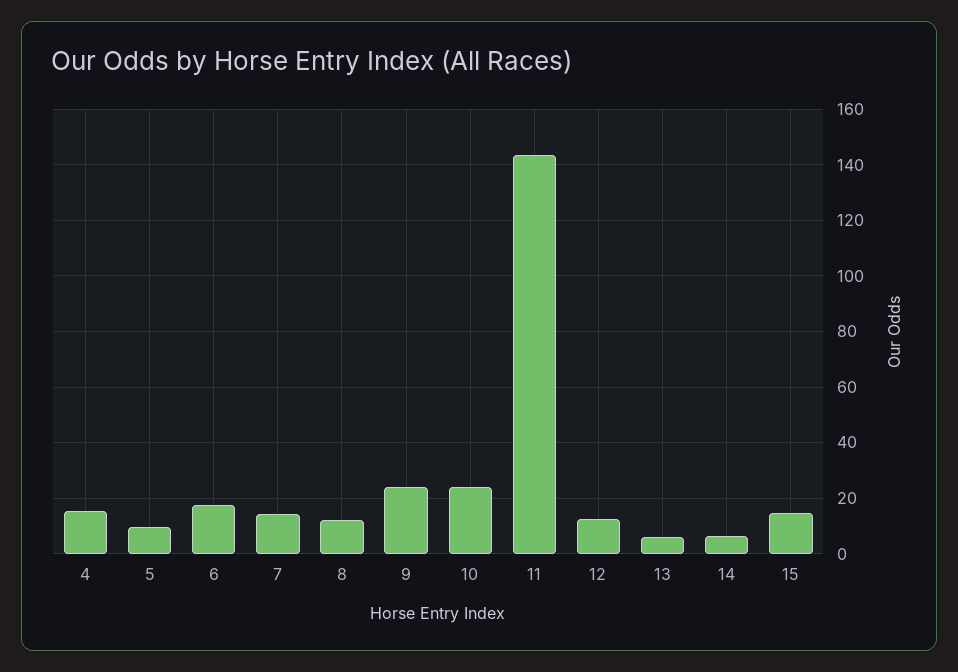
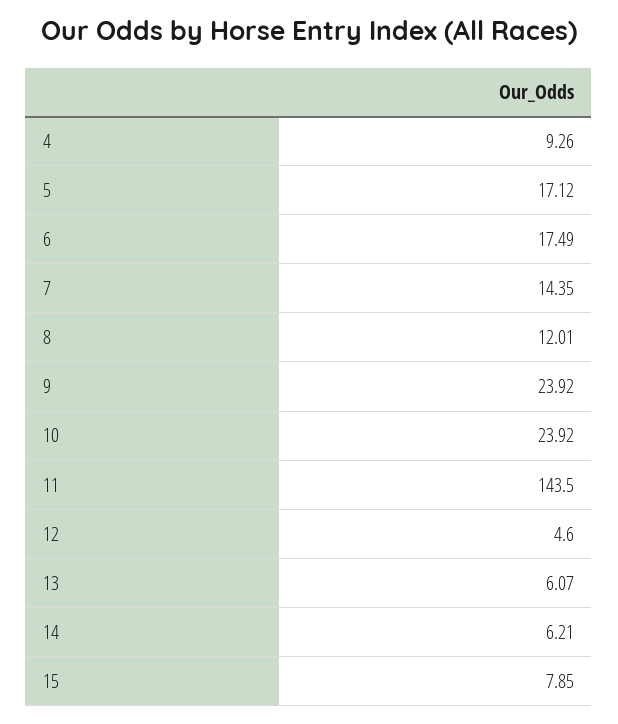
  {
-   "4": 15,
+   "4": 9.26,
-   "5": 10,
+   "5": 17.12,
    "6": 17.49,
    "7": 14.35,
    "8": 12.01,
    "9": 23.92,
    "10": 23.92,
    "11": 143.5,
-   "12": 12.5,
+   "12": 4.6,
    "13": 6.07,
    "14": 6.21,
-   "15": 15
+   "15": 7.85
  }

